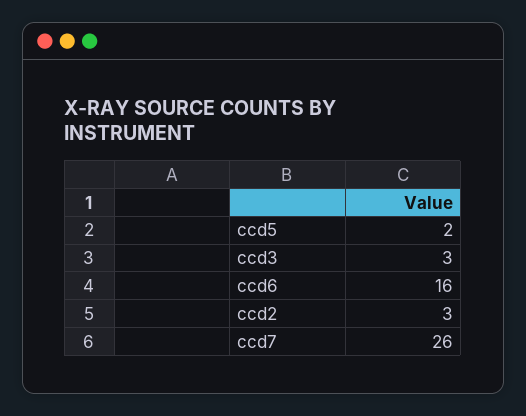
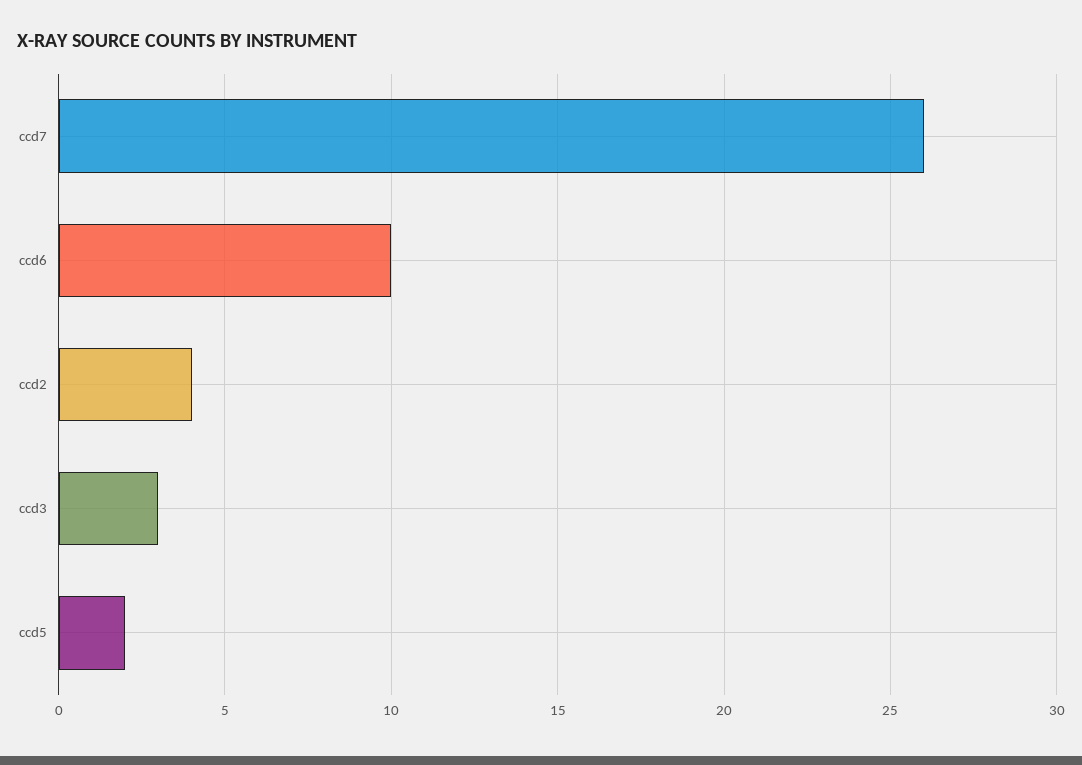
  {
    "ccd5": 2,
    "ccd3": 3,
-   "ccd6": 16,
+   "ccd6": 10,
-   "ccd2": 3,
+   "ccd2": 4,
    "ccd7": 26
  }

